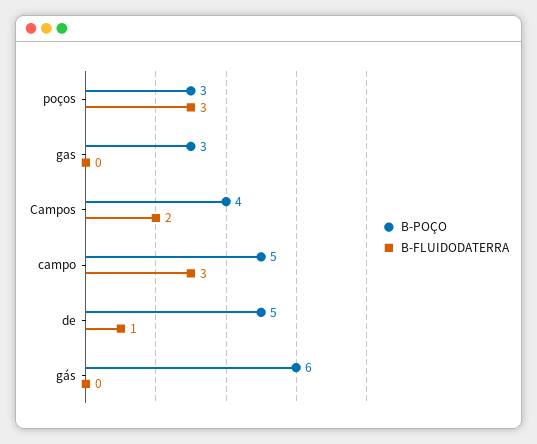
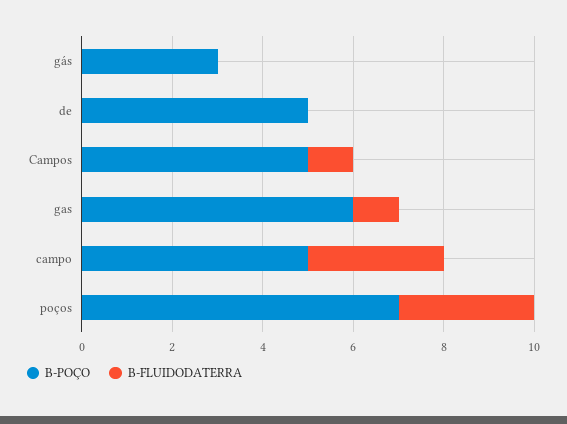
  {
    "B-POÇO": {
-     "poços": 3,
+     "poços": 7,
-     "gas": 3,
+     "gas": 6,
-     "Campos": 4,
+     "Campos": 5,
      "campo": 5,
      "de": 5,
-     "gás": 6
+     "gás": 3
    },
    "B-FLUIDODATERRA": {
      "poços": 3,
-     "gas": 0,
+     "gas": 1,
-     "Campos": 2,
+     "Campos": 1,
      "campo": 3,
-     "de": 1,
+     "de": 0,
      "gás": 0
    }
  }

